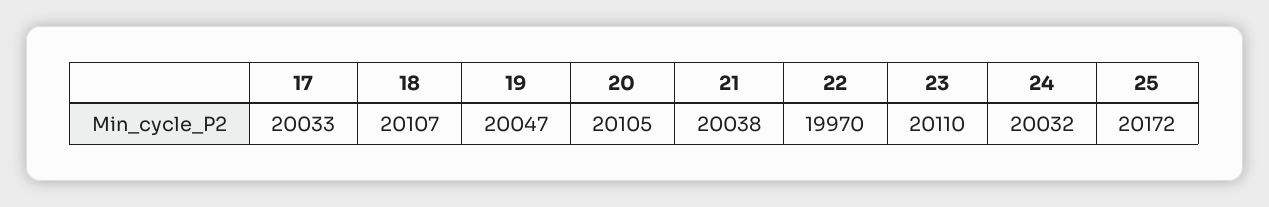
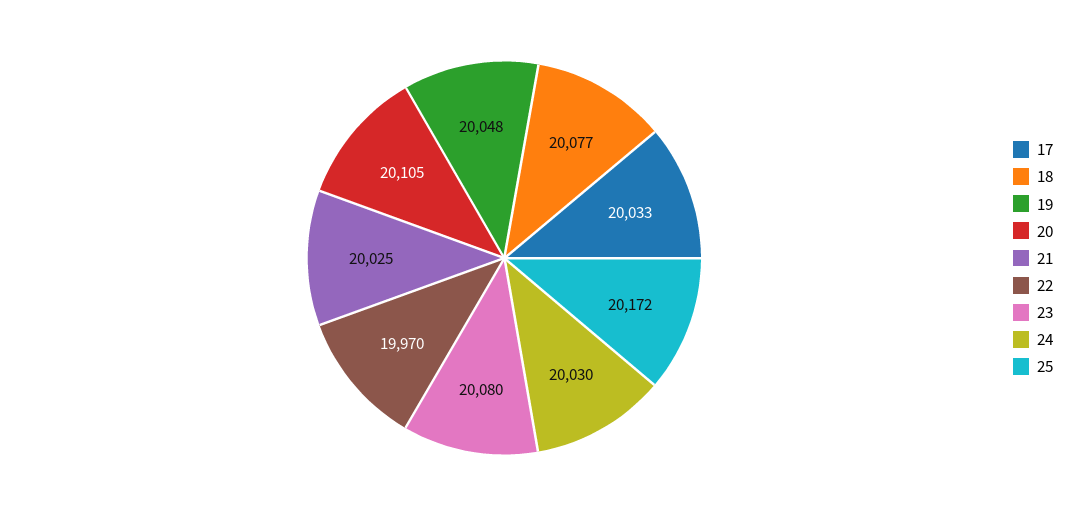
  {
    "17": 20033,
-   "18": 20107,
+   "18": 20077,
-   "19": 20047,
+   "19": 20048,
    "20": 20105,
-   "21": 20038,
+   "21": 20025,
    "22": 19970,
-   "23": 20110,
+   "23": 20080,
-   "24": 20032,
+   "24": 20030,
    "25": 20172
  }

